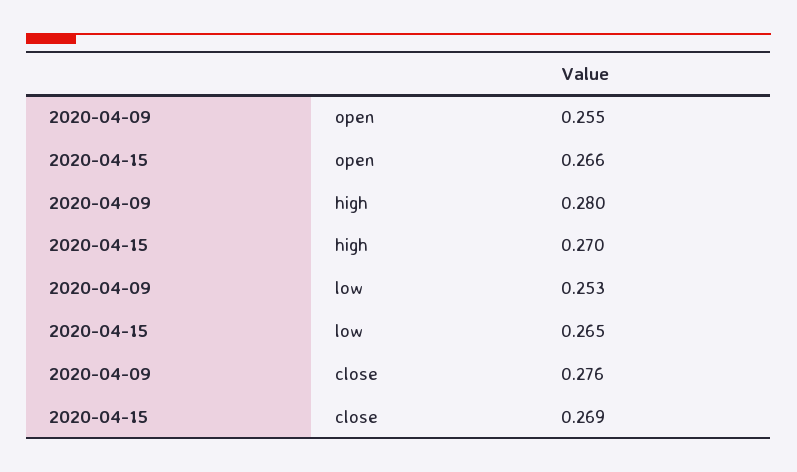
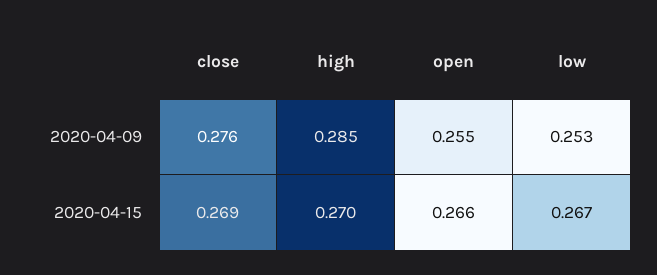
  {
    "2020-04-09": {
      "open": 0.255,
-     "high": 0.28,
+     "high": 0.285,
      "low": 0.253,
      "close": 0.276
    },
    "2020-04-15": {
      "open": 0.266,
      "high": 0.27,
-     "low": 0.265,
+     "low": 0.267,
      "close": 0.269
    }
  }

